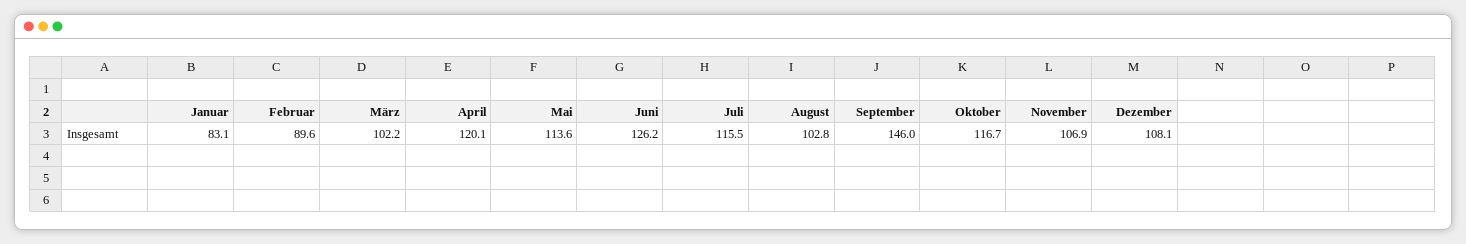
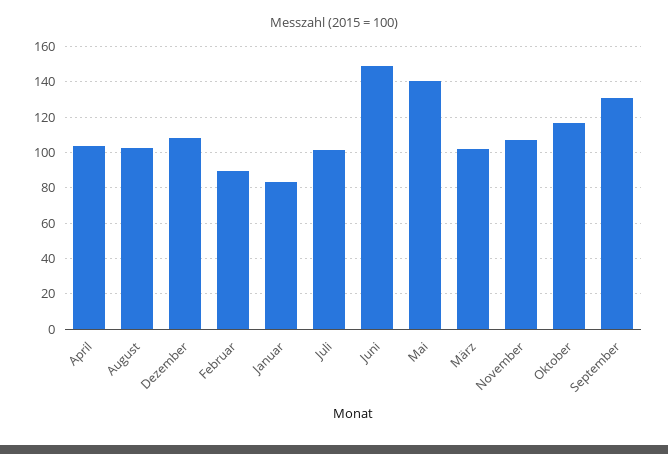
  {
    "Januar": 83.1,
    "Februar": 89.6,
    "März": 102.2,
-   "April": 120.1,
+   "April": 105,
-   "Mai": 113.6,
+   "Mai": 140,
-   "Juni": 126.2,
+   "Juni": 150,
-   "Juli": 115.5,
+   "Juli": 100,
    "August": 102.8,
-   "September": 146,
+   "September": 130,
    "Oktober": 116.7,
    "November": 106.9,
    "Dezember": 108.1
  }

